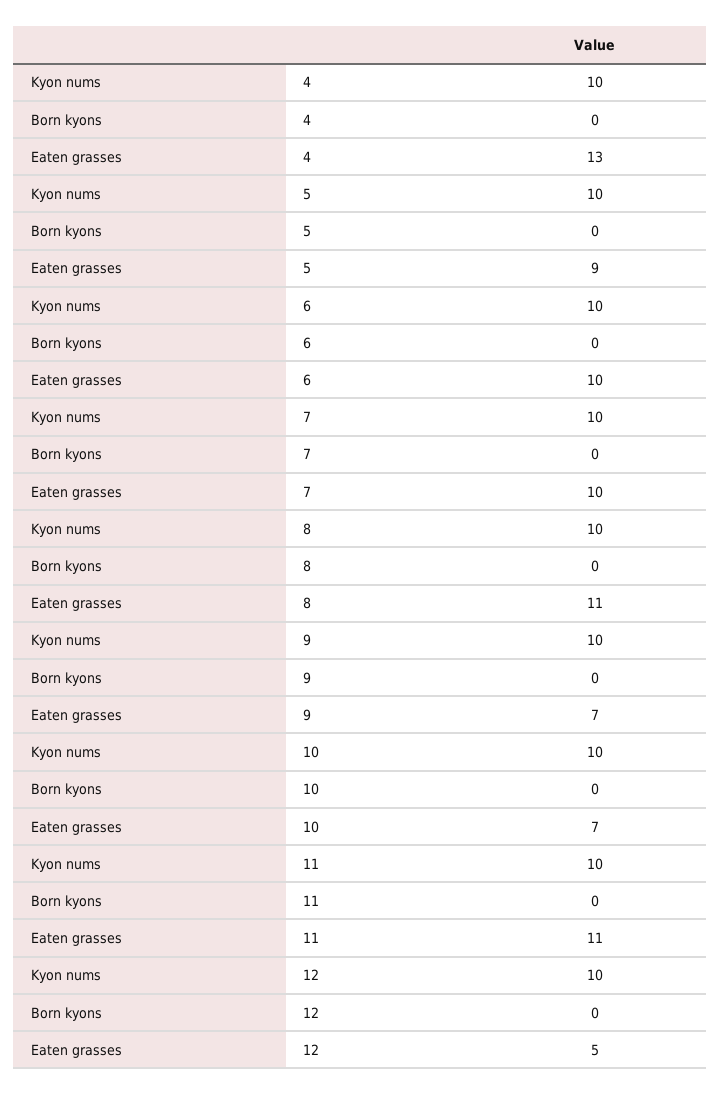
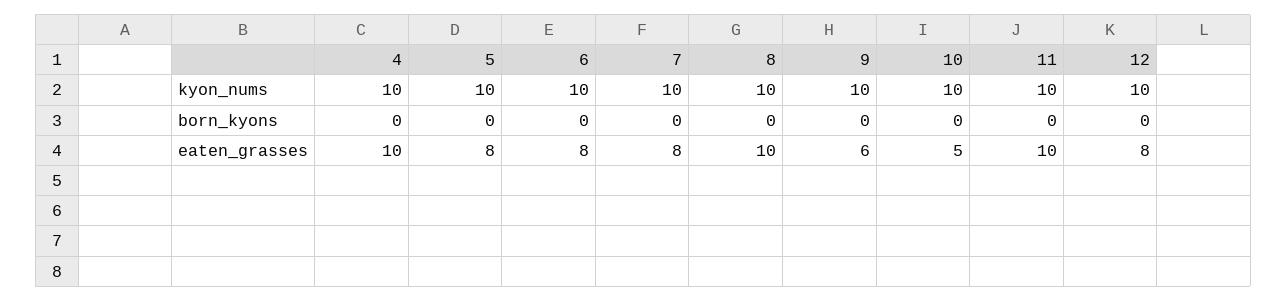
  {
    "Kyon nums": {
      "4": 10,
      "5": 10,
      "6": 10,
      "7": 10,
      "8": 10,
      "9": 10,
      "10": 10,
      "11": 10,
      "12": 10
    },
    "Born kyons": {
      "4": 0,
      "5": 0,
      "6": 0,
      "7": 0,
      "8": 0,
      "9": 0,
      "10": 0,
      "11": 0,
      "12": 0
    },
    "Eaten grasses": {
-     "4": 13,
+     "4": 10,
-     "5": 9,
+     "5": 8,
-     "6": 10,
+     "6": 8,
-     "7": 10,
+     "7": 8,
-     "8": 11,
+     "8": 10,
-     "9": 7,
+     "9": 6,
-     "10": 7,
+     "10": 5,
-     "11": 11,
+     "11": 10,
-     "12": 5
+     "12": 8
    }
  }

